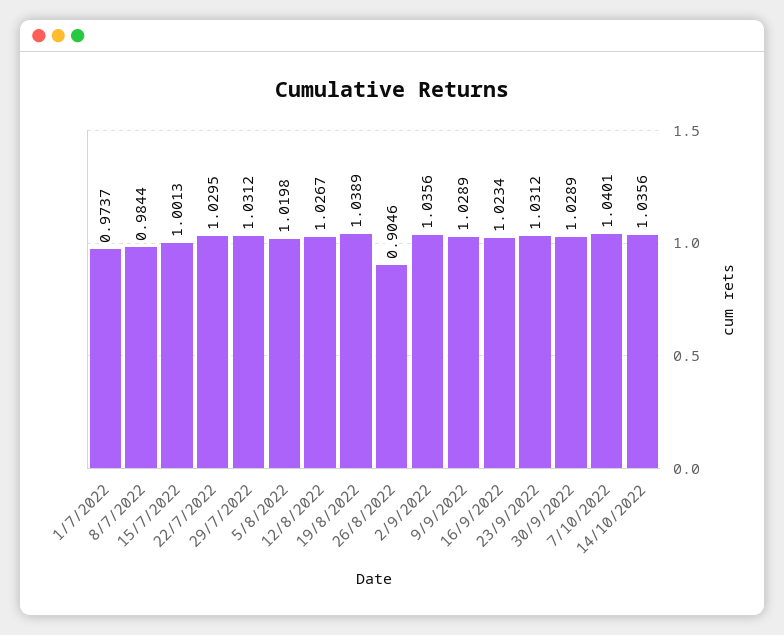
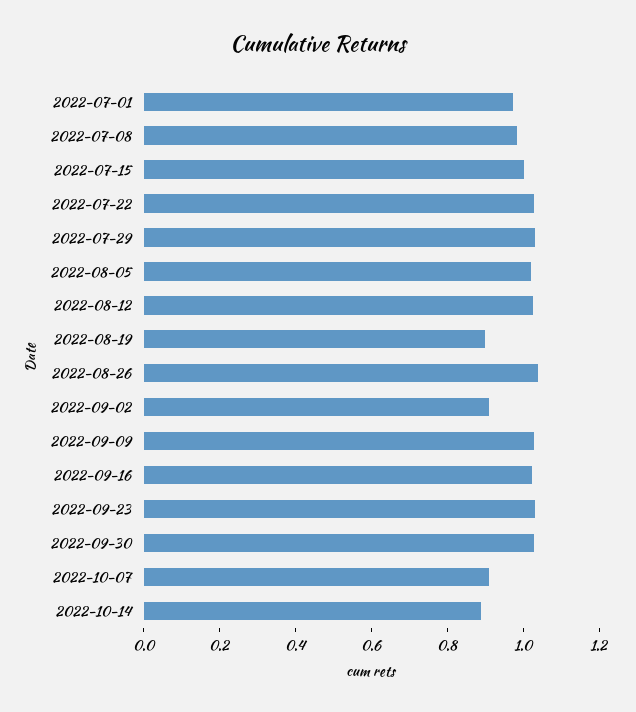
  {
    "1/7/2022": 0.9737,
    "8/7/2022": 0.9844,
    "15/7/2022": 1.0013,
    "22/7/2022": 1.0295,
    "29/7/2022": 1.0312,
    "5/8/2022": 1.0198,
    "12/8/2022": 1.0267,
-   "19/8/2022": 1.0389,
+   "19/8/2022": 0.9,
-   "26/8/2022": 0.9046,
+   "26/8/2022": 1.05,
-   "2/9/2022": 1.0356,
+   "2/9/2022": 0.9,
    "9/9/2022": 1.0289,
    "16/9/2022": 1.0234,
    "23/9/2022": 1.0312,
    "30/9/2022": 1.0289,
-   "7/10/2022": 1.0401,
+   "7/10/2022": 0.9,
-   "14/10/2022": 1.0356
+   "14/10/2022": 0.9
  }

